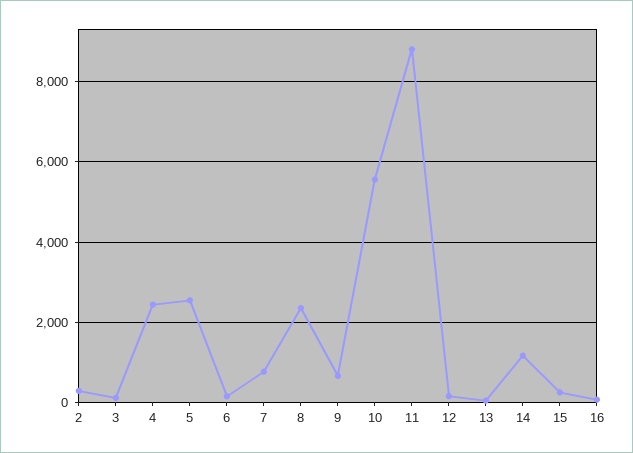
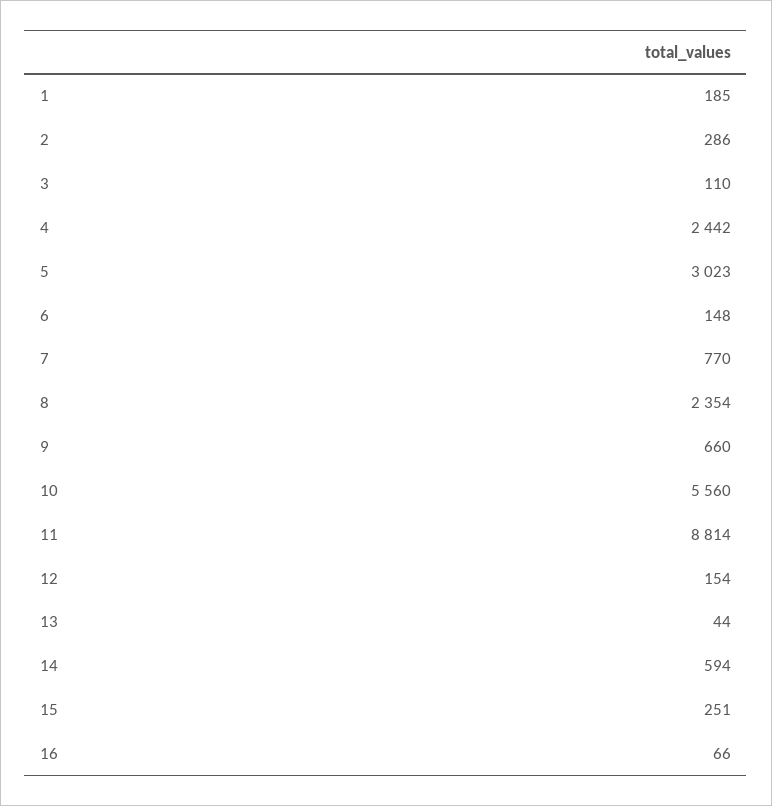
  {
    "2": 286,
    "3": 110,
    "4": 2442,
-   "5": 2600,
+   "5": 3023,
    "6": 148,
    "7": 770,
    "8": 2354,
    "9": 660,
    "10": 5560,
    "11": 8814,
    "12": 154,
    "13": 44,
-   "14": 1200,
+   "14": 594,
    "15": 251,
-   "16": 66
+   "16": 66,
+   "1": 185
  }

